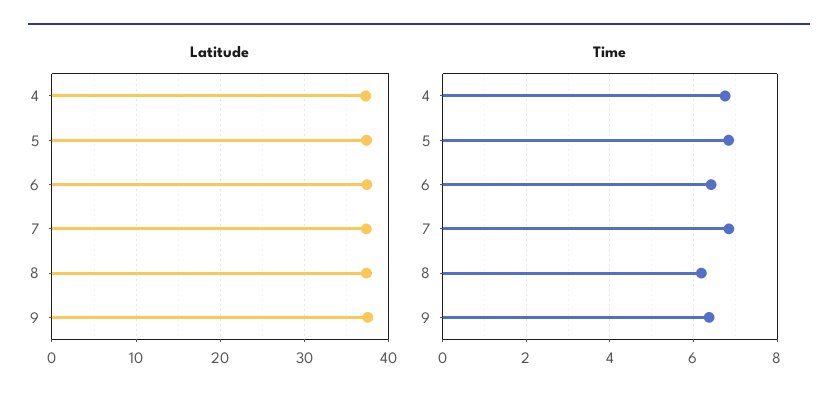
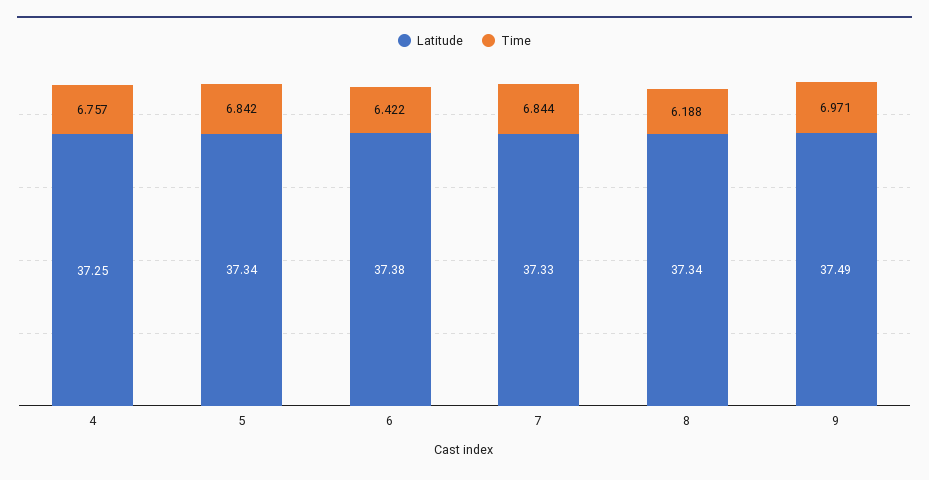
  {
    "Latitude": {
      "4": 37.25,
      "5": 37.34,
      "6": 37.38,
      "7": 37.33,
      "8": 37.34,
      "9": 37.49
    },
    "Time": {
      "4": 6.757,
      "5": 6.842,
      "6": 6.422,
      "7": 6.844,
      "8": 6.188,
-     "9": 6.4
+     "9": 6.971
    }
  }

